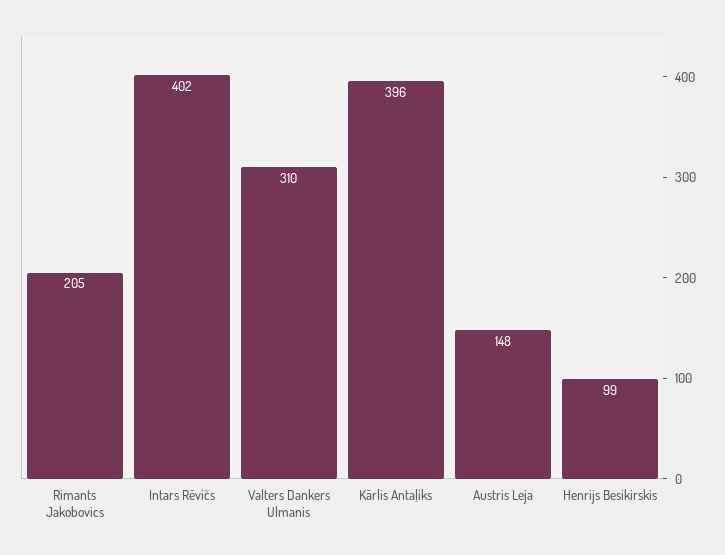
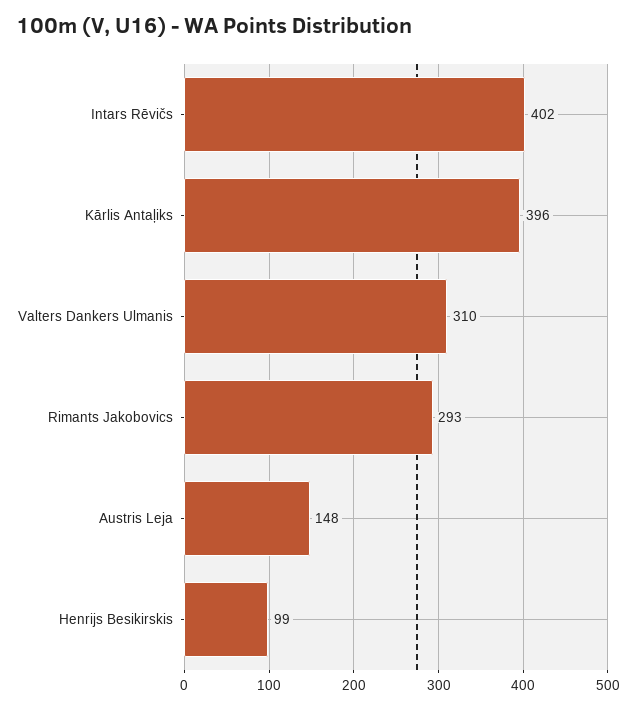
  {
-   "Rimants Jakobovics": 205,
+   "Rimants Jakobovics": 293,
    "Intars Rēvičs": 402,
    "Valters Dankers Ulmanis": 310,
    "Kārlis Antaļiks": 396,
    "Austris Leja": 148,
    "Henrijs Besikirskis": 99
  }

